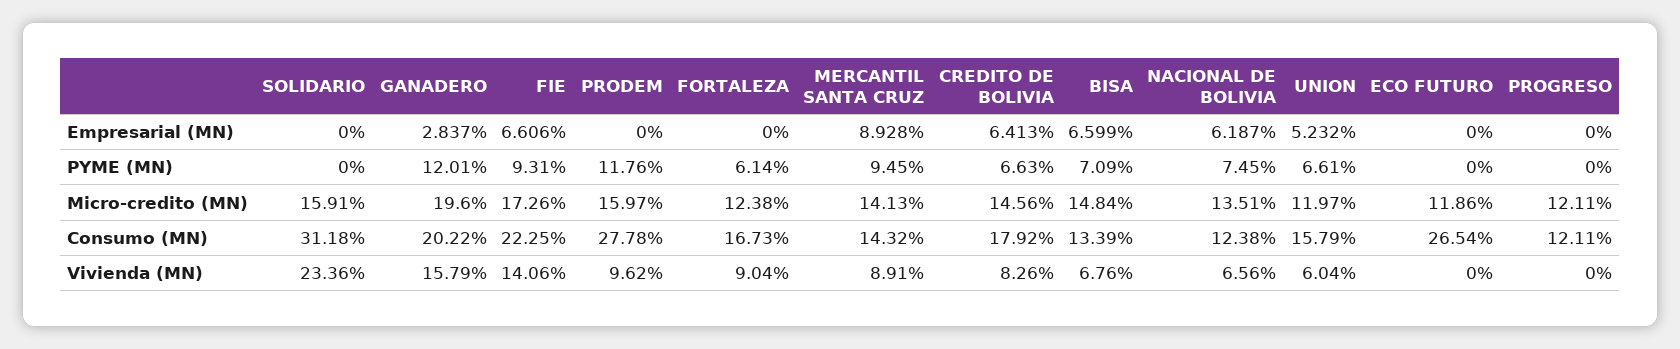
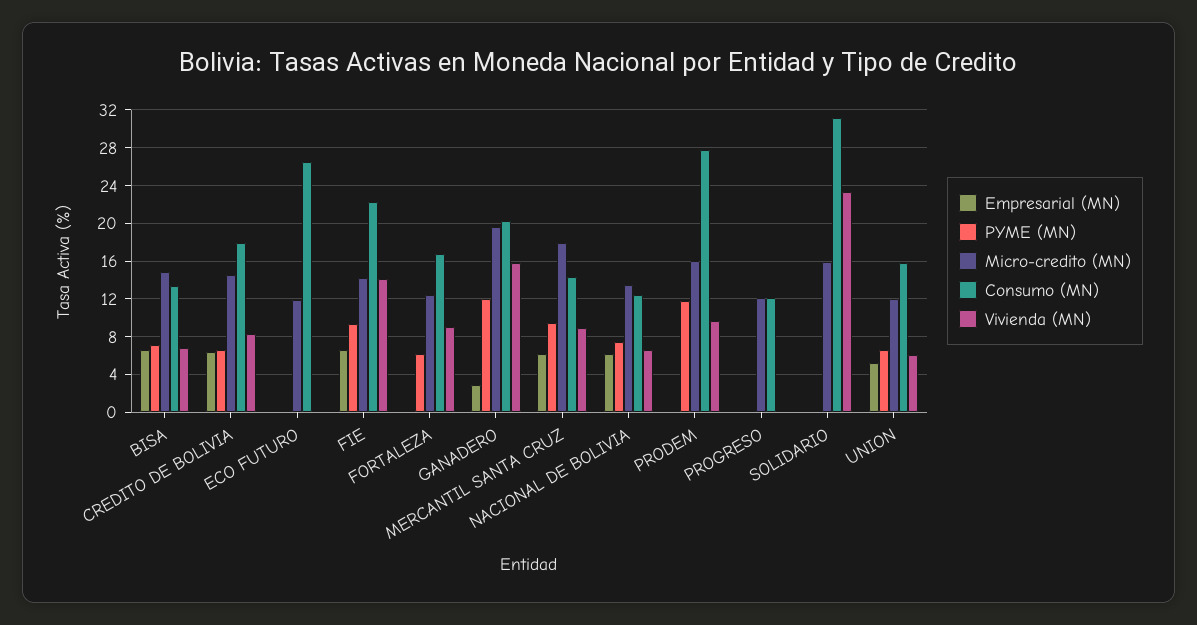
  {
    "Empresarial (MN)": {
      "SOLIDARIO": 0,
      "GANADERO": 2.837,
      "FIE": 6.606,
      "PRODEM": 0,
      "FORTALEZA": 0,
-     "MERCANTIL SANTA CRUZ": 8.928,
+     "MERCANTIL SANTA CRUZ": 6,
      "CREDITO DE BOLIVIA": 6.413,
      "BISA": 6.599,
      "NACIONAL DE BOLIVIA": 6.187,
      "UNION": 5.232,
      "ECO FUTURO": 0,
      "PROGRESO": 0
    },
    "PYME (MN)": {
      "SOLIDARIO": 0,
      "GANADERO": 12.01,
      "FIE": 9.31,
      "PRODEM": 11.76,
      "FORTALEZA": 6.14,
      "MERCANTIL SANTA CRUZ": 9.45,
      "CREDITO DE BOLIVIA": 6.63,
      "BISA": 7.09,
      "NACIONAL DE BOLIVIA": 7.45,
      "UNION": 6.61,
      "ECO FUTURO": 0,
      "PROGRESO": 0
    },
    "Micro-credito (MN)": {
      "SOLIDARIO": 15.91,
      "GANADERO": 19.6,
-     "FIE": 17.26,
+     "FIE": 14,
      "PRODEM": 15.97,
      "FORTALEZA": 12.38,
-     "MERCANTIL SANTA CRUZ": 14.13,
+     "MERCANTIL SANTA CRUZ": 18,
      "CREDITO DE BOLIVIA": 14.56,
      "BISA": 14.84,
      "NACIONAL DE BOLIVIA": 13.51,
      "UNION": 11.97,
      "ECO FUTURO": 11.86,
      "PROGRESO": 12.11
    },
    "Consumo (MN)": {
      "SOLIDARIO": 31.18,
      "GANADERO": 20.22,
      "FIE": 22.25,
      "PRODEM": 27.78,
      "FORTALEZA": 16.73,
      "MERCANTIL SANTA CRUZ": 14.32,
      "CREDITO DE BOLIVIA": 17.92,
      "BISA": 13.39,
      "NACIONAL DE BOLIVIA": 12.38,
      "UNION": 15.79,
      "ECO FUTURO": 26.54,
      "PROGRESO": 12.11
    },
    "Vivienda (MN)": {
      "SOLIDARIO": 23.36,
      "GANADERO": 15.79,
      "FIE": 14.06,
      "PRODEM": 9.62,
      "FORTALEZA": 9.04,
      "MERCANTIL SANTA CRUZ": 8.91,
      "CREDITO DE BOLIVIA": 8.26,
      "BISA": 6.76,
      "NACIONAL DE BOLIVIA": 6.56,
      "UNION": 6.04,
      "ECO FUTURO": 0,
      "PROGRESO": 0
    }
  }

